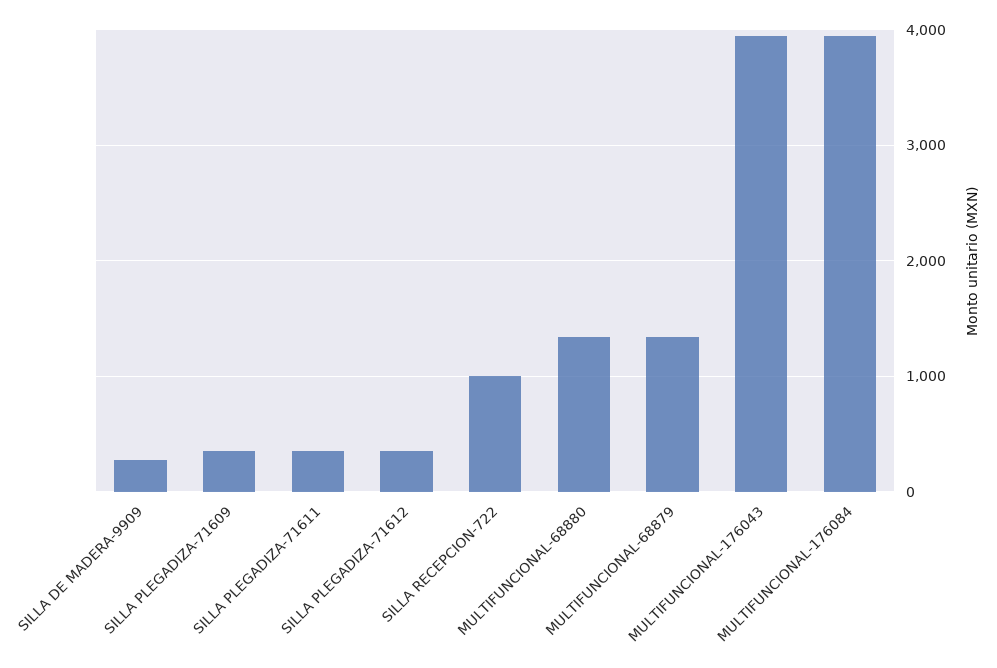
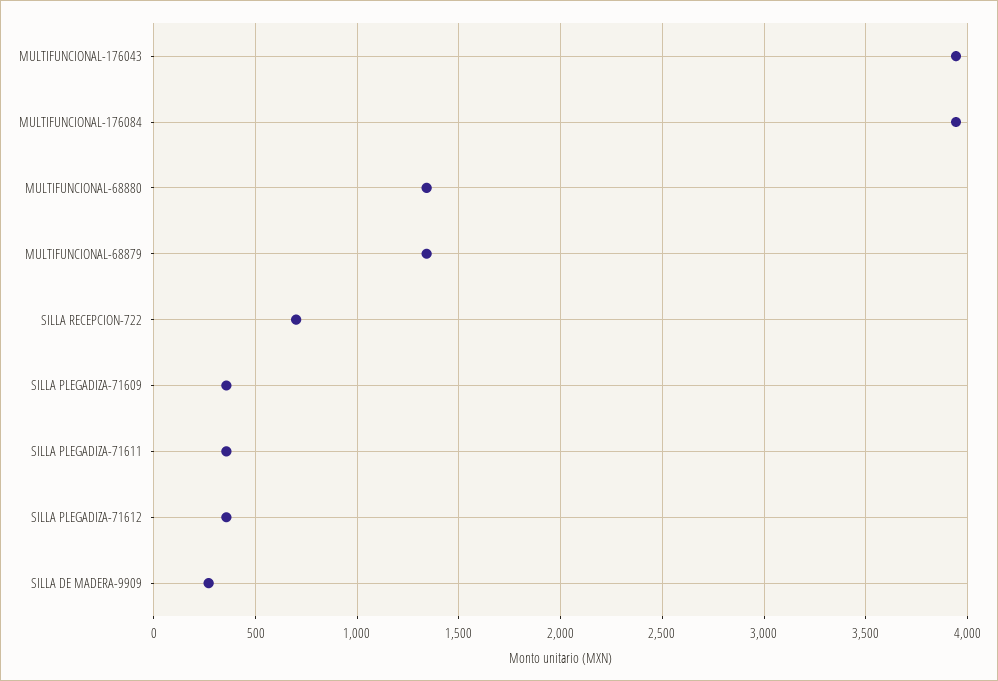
  {
    "SILLA DE MADERA-9909": 250,
    "SILLA PLEGADIZA-71609": 350,
    "SILLA PLEGADIZA-71611": 350,
    "SILLA PLEGADIZA-71612": 350,
-   "SILLA RECEPCION-722": 1000,
+   "SILLA RECEPCION-722": 700,
    "MULTIFUNCIONAL-68880": 1350,
    "MULTIFUNCIONAL-68879": 1350,
    "MULTIFUNCIONAL-176043": 3950,
    "MULTIFUNCIONAL-176084": 3950
  }

